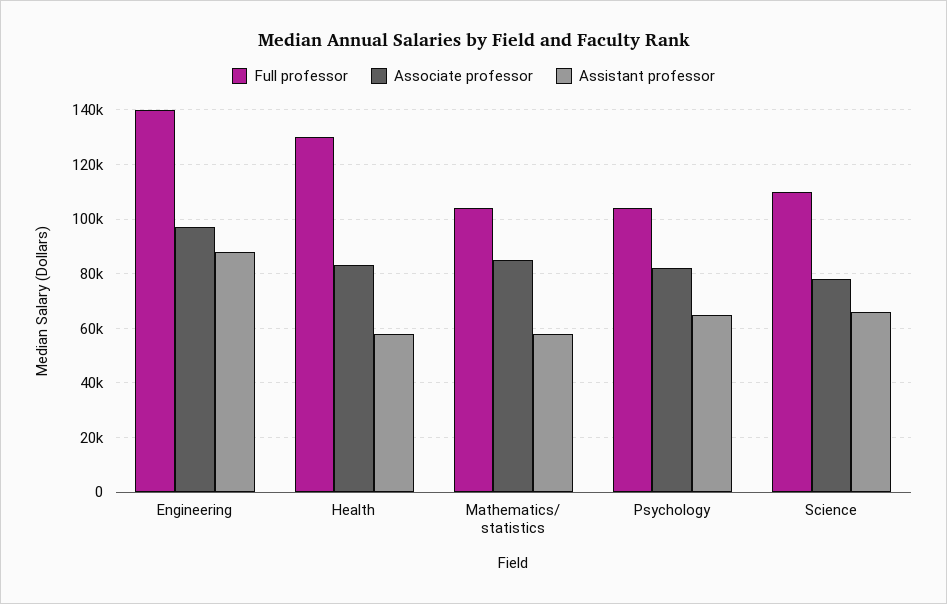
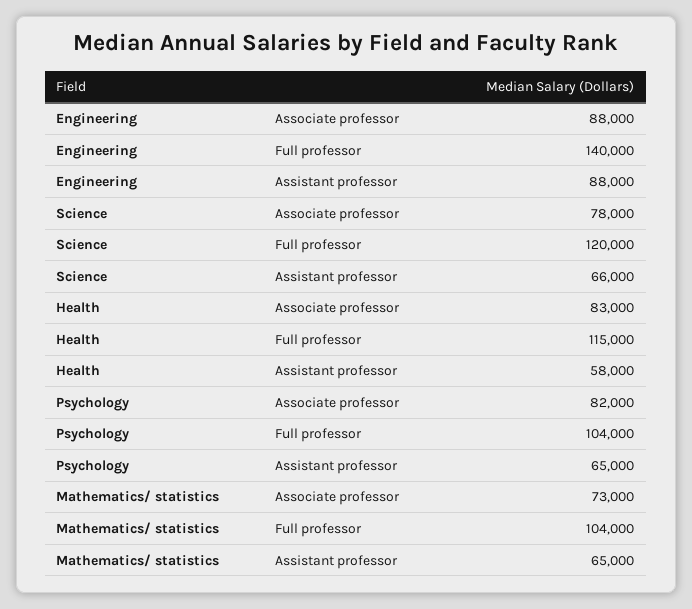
  {
    "Full professor": {
      "Engineering": 140000,
-     "Health": 130000,
+     "Health": 115000,
      "Mathematics/ statistics": 104000,
      "Psychology": 104000,
-     "Science": 110000
+     "Science": 120000
    },
    "Associate professor": {
-     "Engineering": 97500,
+     "Engineering": 88000,
      "Health": 83000,
-     "Mathematics/ statistics": 85000,
+     "Mathematics/ statistics": 73000,
      "Psychology": 82000,
      "Science": 78000
    },
    "Assistant professor": {
      "Engineering": 88000,
      "Health": 58000,
-     "Mathematics/ statistics": 57500,
+     "Mathematics/ statistics": 65000,
      "Psychology": 65000,
      "Science": 66000
    }
  }

